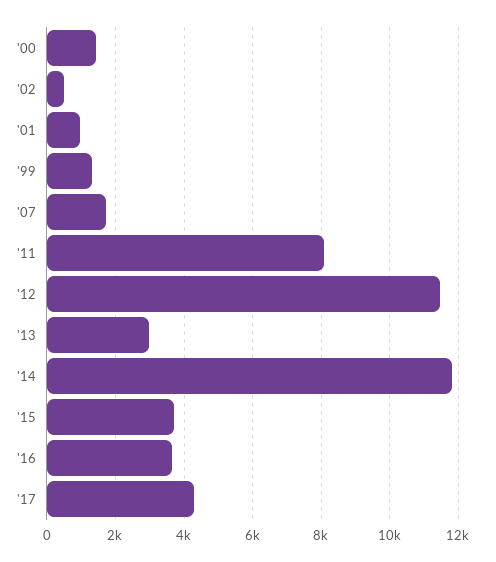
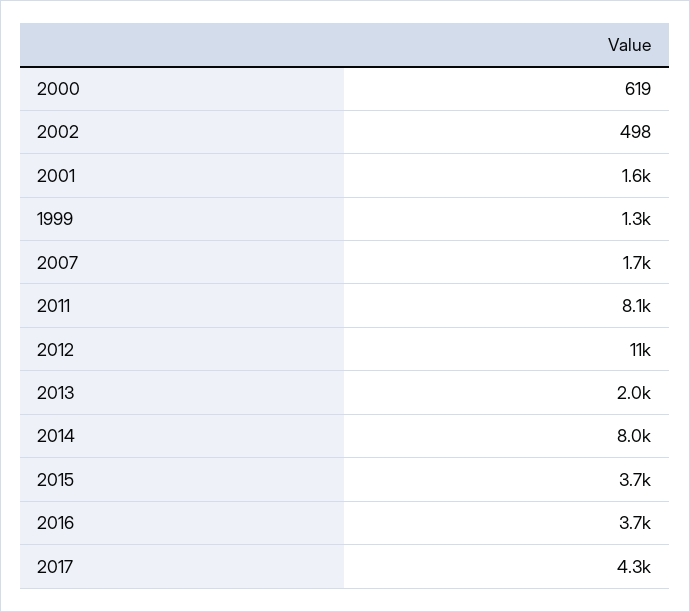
  {
-   "'00": 1400,
+   "'00": 619,
    "'02": 498,
-   "'01": 1000,
+   "'01": 1600,
    "'99": 1300,
    "'07": 1700,
    "'11": 8100,
    "'12": 11000,
-   "'13": 3000,
+   "'13": 2000,
-   "'14": 11800,
+   "'14": 8000,
    "'15": 3700,
    "'16": 3700,
    "'17": 4300
  }

